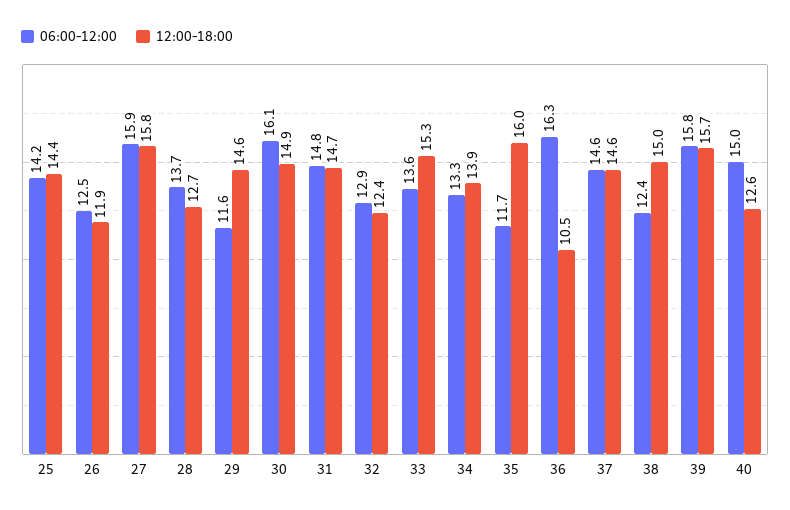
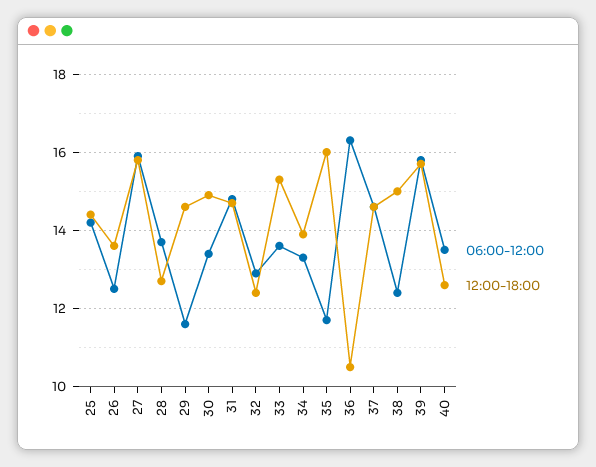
  {
    "06:00-12:00": {
      "25": 14.2,
      "26": 12.5,
      "27": 15.9,
      "28": 13.7,
      "29": 11.6,
-     "30": 16.1,
+     "30": 13.5,
      "31": 14.8,
      "32": 12.9,
      "33": 13.6,
      "34": 13.3,
      "35": 11.7,
      "36": 16.3,
      "37": 14.6,
      "38": 12.4,
      "39": 15.8,
-     "40": 15
+     "40": 13.5
    },
    "12:00-18:00": {
      "25": 14.4,
-     "26": 11.9,
+     "26": 13.5,
      "27": 15.8,
      "28": 12.7,
      "29": 14.6,
      "30": 14.9,
      "31": 14.7,
      "32": 12.4,
      "33": 15.3,
      "34": 13.9,
      "35": 16,
      "36": 10.5,
      "37": 14.6,
      "38": 15,
      "39": 15.7,
      "40": 12.6
    }
  }

